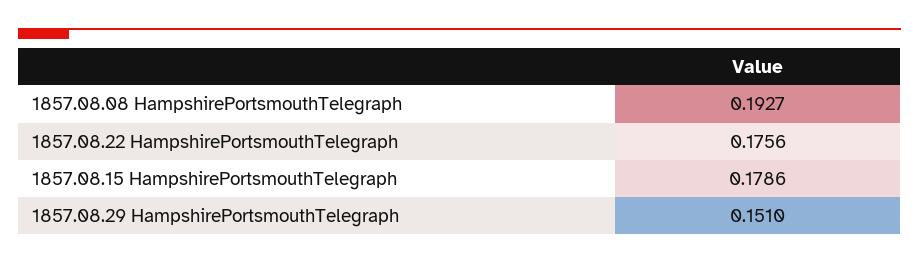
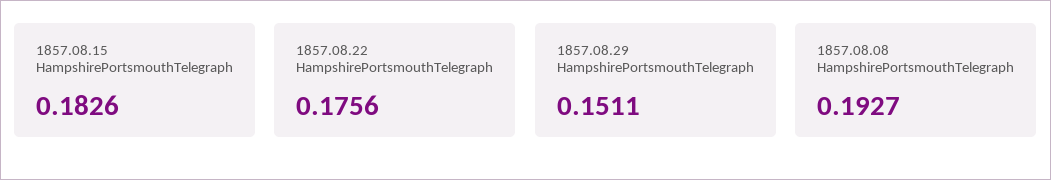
  {
    "1857.08.08 HampshirePortsmouthTelegraph": 0.1927,
    "1857.08.22 HampshirePortsmouthTelegraph": 0.1756,
-   "1857.08.15 HampshirePortsmouthTelegraph": 0.1786,
+   "1857.08.15 HampshirePortsmouthTelegraph": 0.1826,
-   "1857.08.29 HampshirePortsmouthTelegraph": 0.151
+   "1857.08.29 HampshirePortsmouthTelegraph": 0.1511
  }

